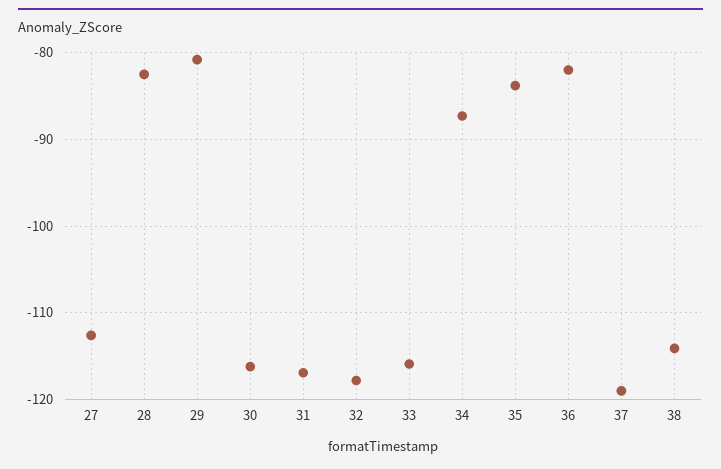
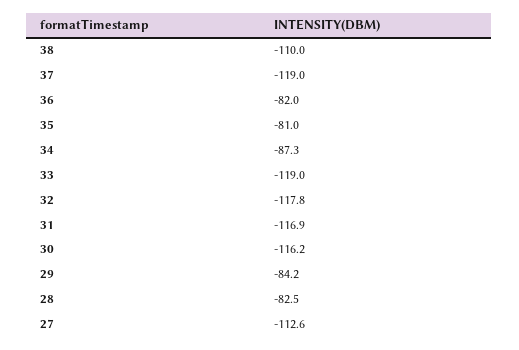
  {
    "27": -112.6,
    "28": -82.5,
-   "29": -81,
+   "29": -84.2,
    "30": -116.2,
    "31": -116.9,
    "32": -117.8,
-   "33": -116,
+   "33": -119,
    "34": -87.3,
-   "35": -84,
+   "35": -81,
    "36": -82,
    "37": -119,
-   "38": -114
+   "38": -110
  }

